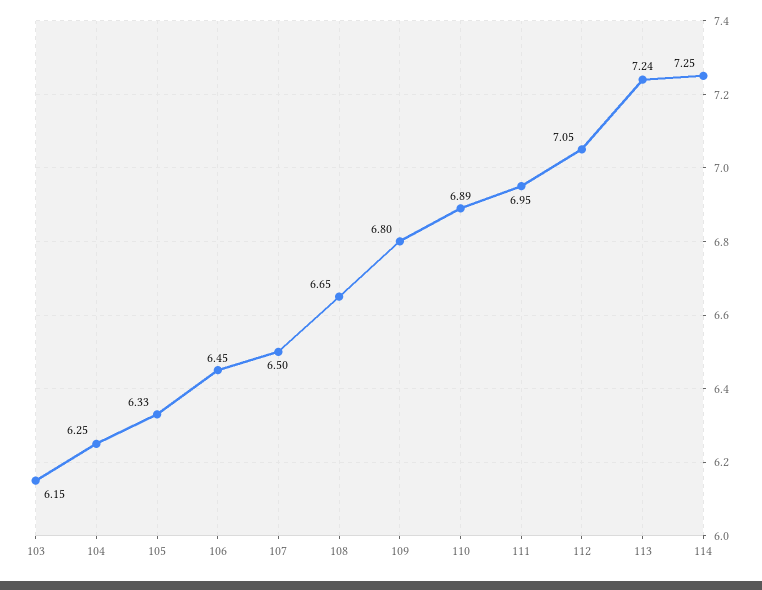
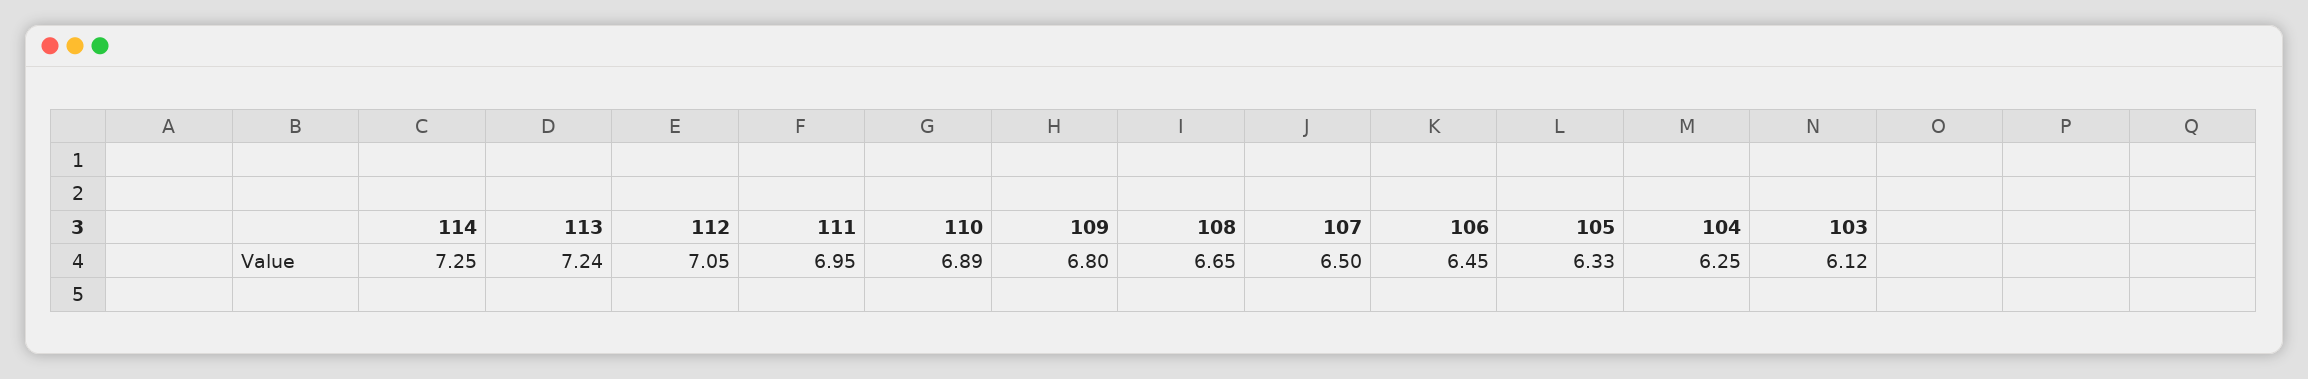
  {
-   "103": 6.15,
+   "103": 6.12,
    "104": 6.25,
    "105": 6.33,
    "106": 6.45,
    "107": 6.5,
    "108": 6.65,
    "109": 6.8,
    "110": 6.89,
    "111": 6.95,
    "112": 7.05,
    "113": 7.24,
    "114": 7.25
  }

